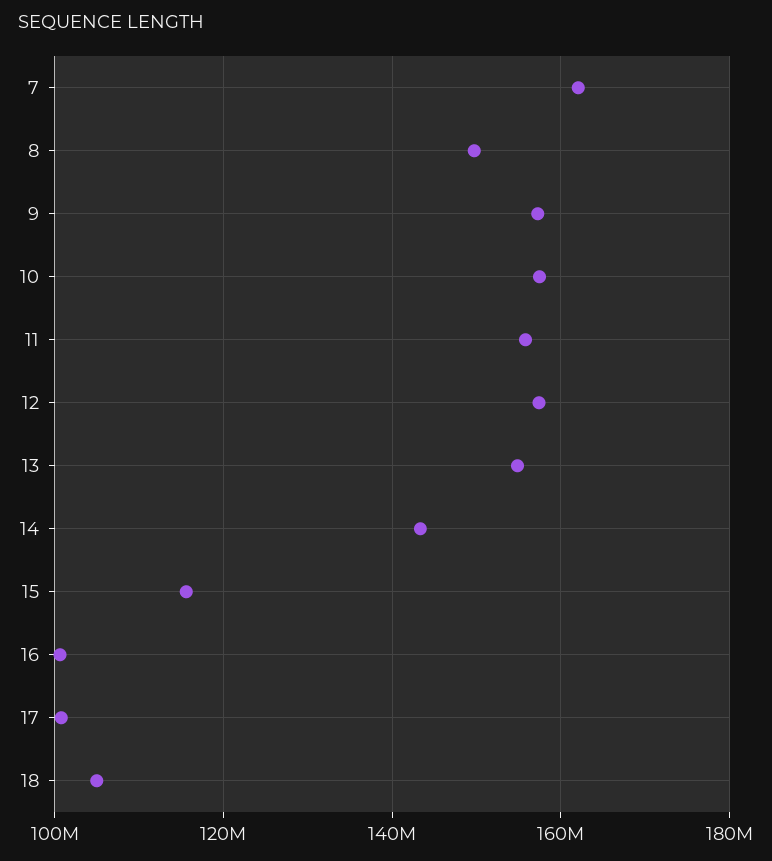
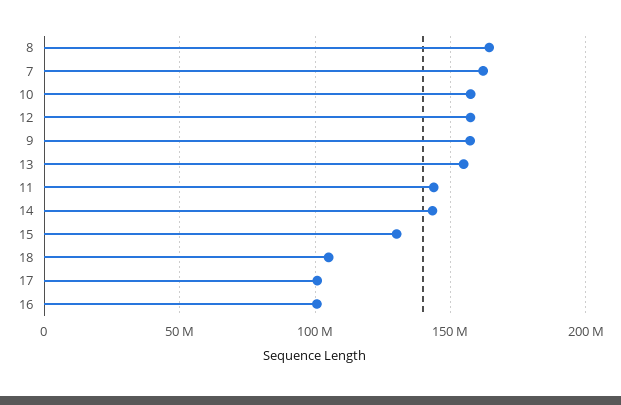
  {
    "7": 162000000,
-   "8": 150000000,
+   "8": 165000000,
    "9": 158000000,
    "10": 158000000,
-   "11": 156000000,
+   "11": 145000000,
    "12": 158000000,
    "13": 154000000,
    "14": 144000000,
-   "15": 116000000,
+   "15": 130000000,
    "16": 100000000,
    "17": 100000000,
    "18": 106000000
  }

